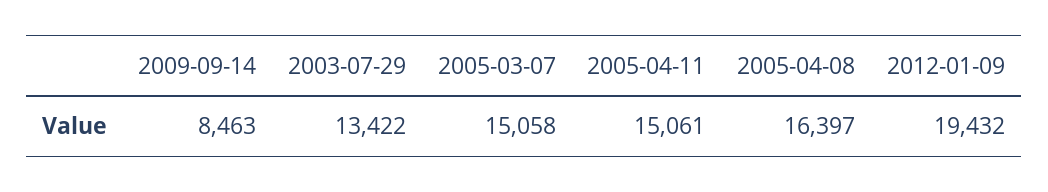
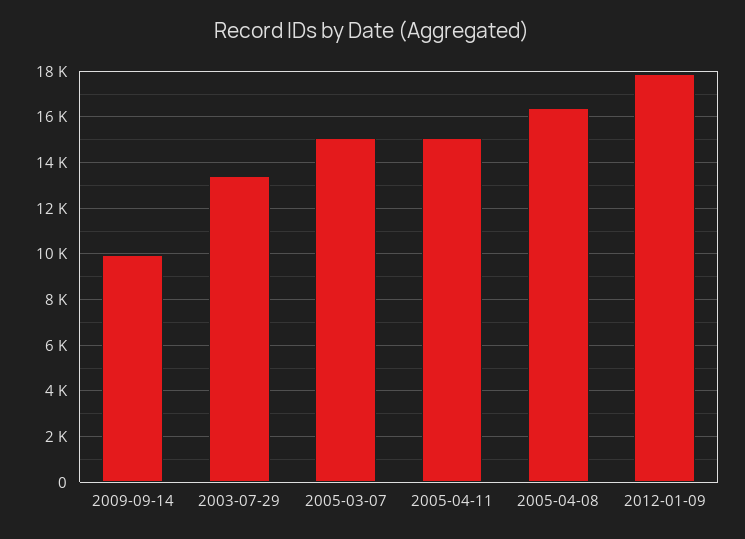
  {
-   "2009-09-14": 8463,
+   "2009-09-14": 10000,
    "2003-07-29": 13422,
    "2005-03-07": 15058,
    "2005-04-11": 15061,
    "2005-04-08": 16397,
-   "2012-01-09": 19432
+   "2012-01-09": 18000
  }

